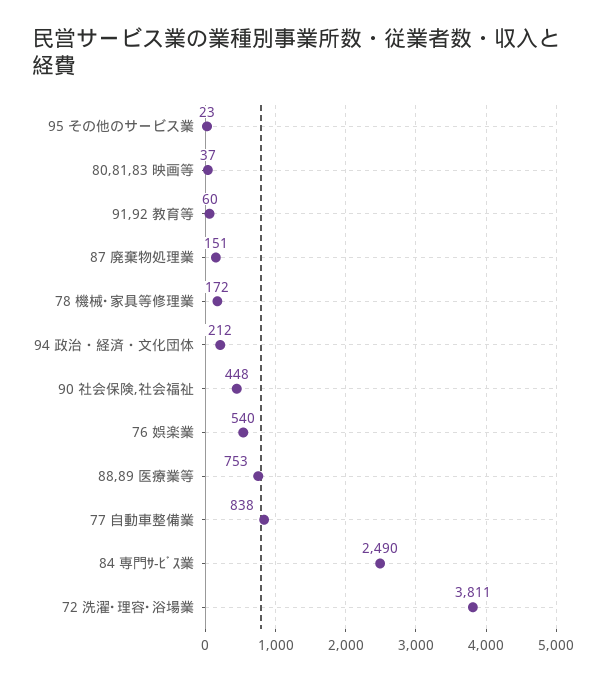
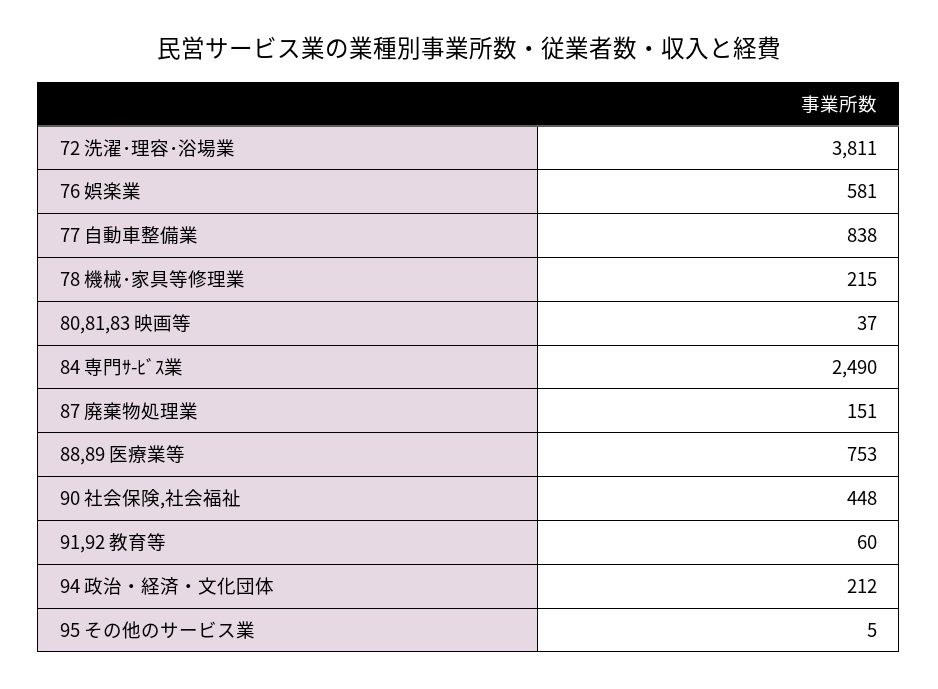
  {
-   "95 その他のサービス業": 23,
+   "95 その他のサービス業": 5,
    "80,81,83 映画等": 37,
    "91,92 教育等": 60,
    "87 廃棄物処理業": 151,
-   "78 機械･家具等修理業": 172,
+   "78 機械･家具等修理業": 215,
    "94 政治・経済・文化団体": 212,
    "90 社会保険,社会福祉": 448,
-   "76 娯楽業": 540,
+   "76 娯楽業": 581,
    "88,89 医療業等": 753,
    "77 自動車整備業": 838,
    "84 専門ｻ-ﾋﾞｽ業": 2490,
    "72 洗濯･理容･浴場業": 3811
  }

